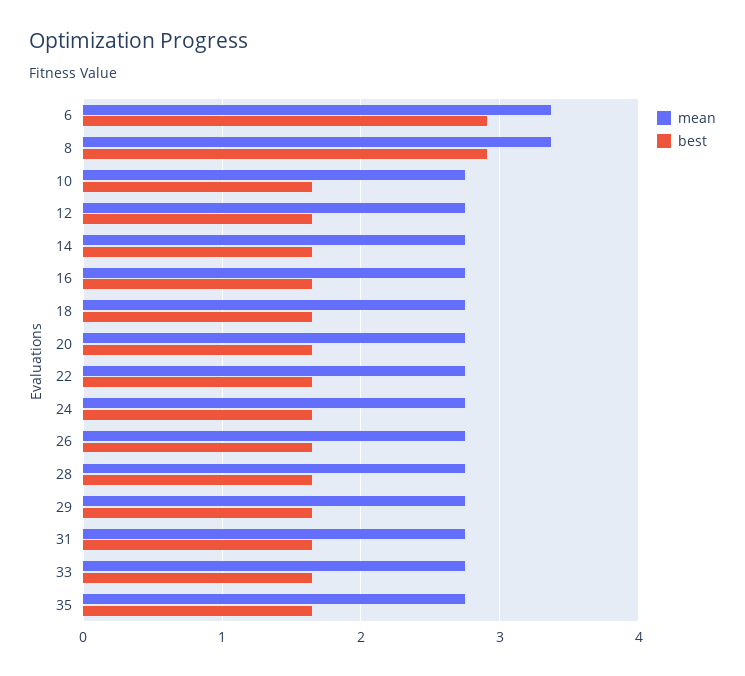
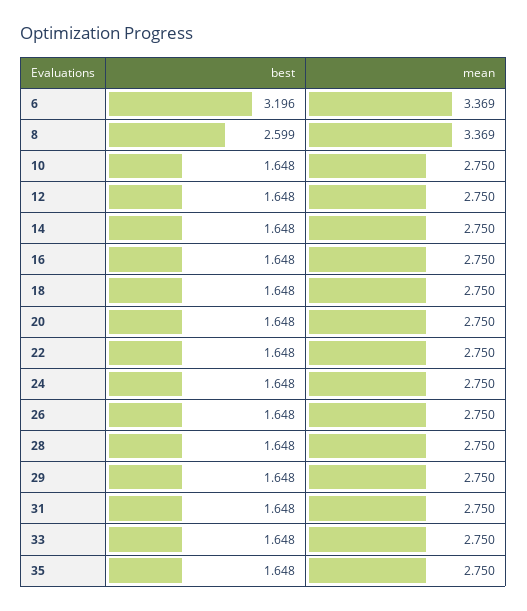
  {
    "mean": {
      "6": 3.369,
      "8": 3.369,
      "10": 2.75,
      "12": 2.75,
      "14": 2.75,
      "16": 2.75,
      "18": 2.75,
      "20": 2.75,
      "22": 2.75,
      "24": 2.75,
      "26": 2.75,
      "28": 2.75,
      "29": 2.75,
      "31": 2.75,
      "33": 2.75,
      "35": 2.75
    },
    "best": {
-     "6": 2.9,
+     "6": 3.196,
-     "8": 2.9,
+     "8": 2.599,
      "10": 1.648,
      "12": 1.648,
      "14": 1.648,
      "16": 1.648,
      "18": 1.648,
      "20": 1.648,
      "22": 1.648,
      "24": 1.648,
      "26": 1.648,
      "28": 1.648,
      "29": 1.648,
      "31": 1.648,
      "33": 1.648,
      "35": 1.648
    }
  }

